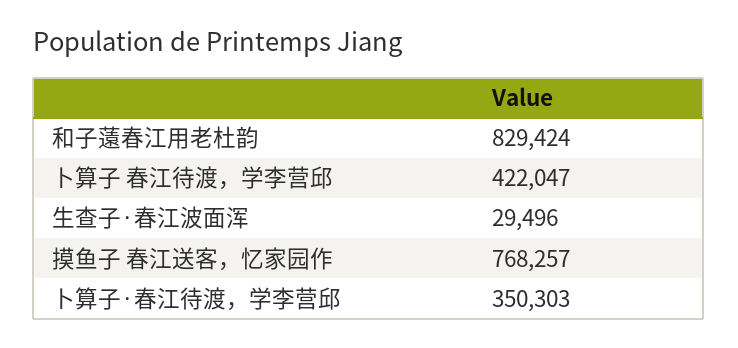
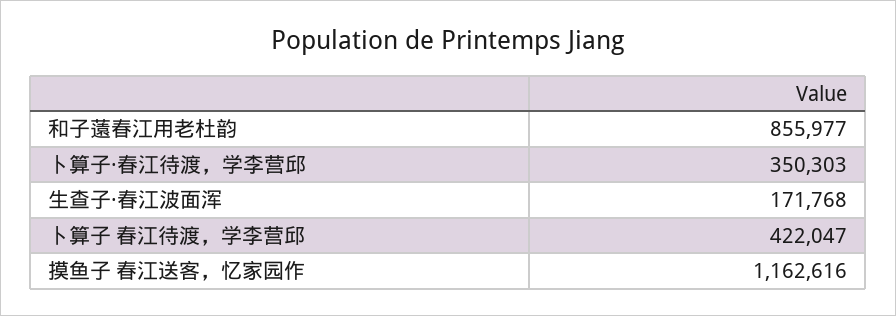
  {
-   "和子薳春江用老杜韵": 829424,
+   "和子薳春江用老杜韵": 855977,
    "卜算子 春江待渡，学李营邱": 422047,
-   "生查子·春江波面浑": 29496,
+   "生查子·春江波面浑": 171768,
-   "摸鱼子 春江送客，忆家园作": 768257,
+   "摸鱼子 春江送客，忆家园作": 1162616,
    "卜算子·春江待渡，学李营邱": 350303
  }

